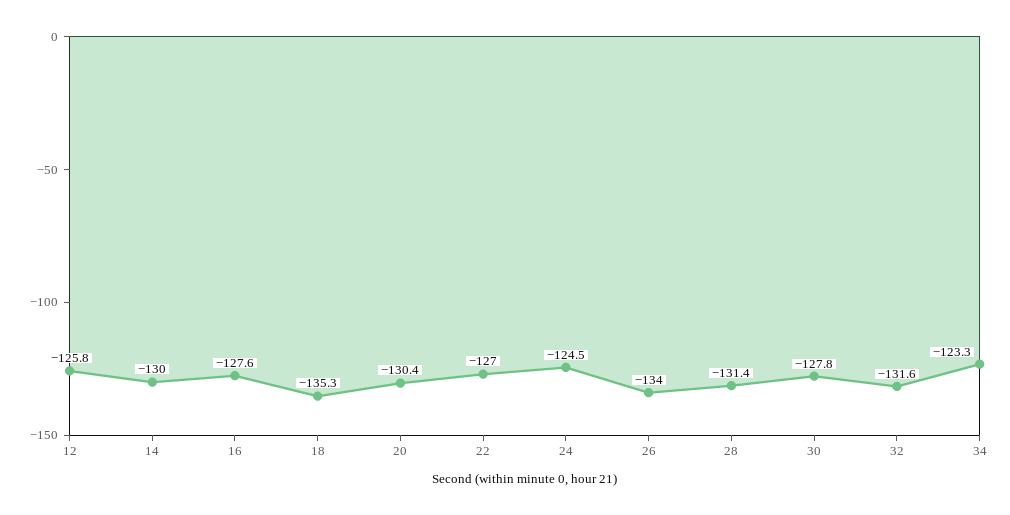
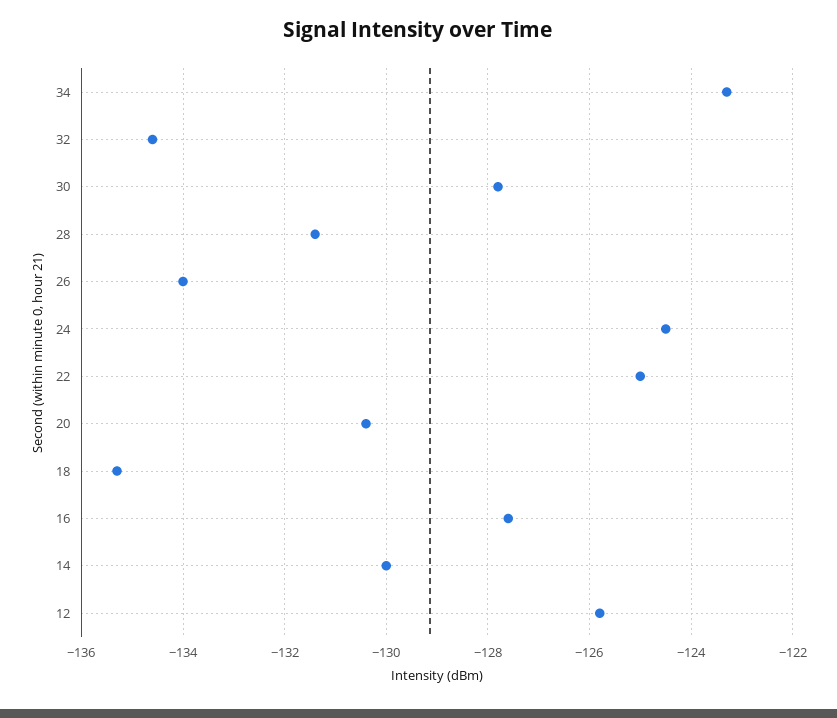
  {
    "12": -125.8,
    "14": -130,
    "16": -127.6,
    "18": -135.3,
    "20": -130.4,
-   "22": -127,
+   "22": -125,
    "24": -124.5,
    "26": -134,
    "28": -131.4,
    "30": -127.8,
-   "32": -131.6,
+   "32": -134.5,
    "34": -123.3
  }

